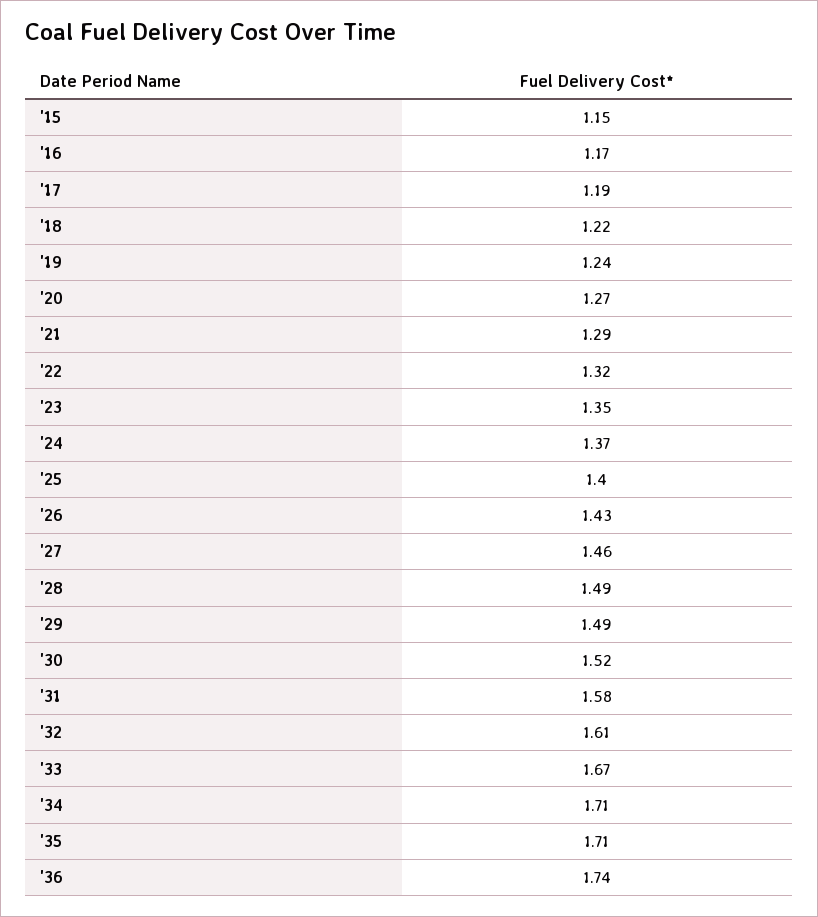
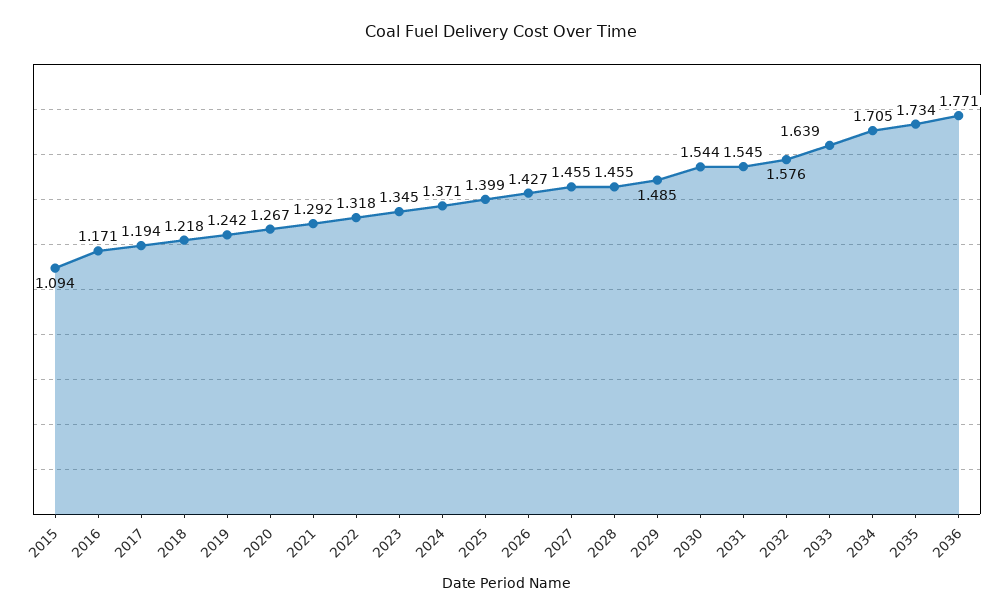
  {
-   "'15": 1.15,
+   "'15": 1.094,
    "'16": 1.171,
    "'17": 1.194,
    "'18": 1.218,
    "'19": 1.242,
    "'20": 1.267,
    "'21": 1.292,
    "'22": 1.318,
    "'23": 1.345,
    "'24": 1.371,
    "'25": 1.399,
    "'26": 1.427,
    "'27": 1.455,
-   "'28": 1.49,
+   "'28": 1.455,
    "'29": 1.485,
-   "'30": 1.52,
+   "'30": 1.544,
-   "'31": 1.58,
+   "'31": 1.545,
-   "'32": 1.61,
+   "'32": 1.576,
-   "'33": 1.67,
+   "'33": 1.639,
    "'34": 1.705,
-   "'35": 1.71,
+   "'35": 1.734,
-   "'36": 1.74
+   "'36": 1.771
  }

